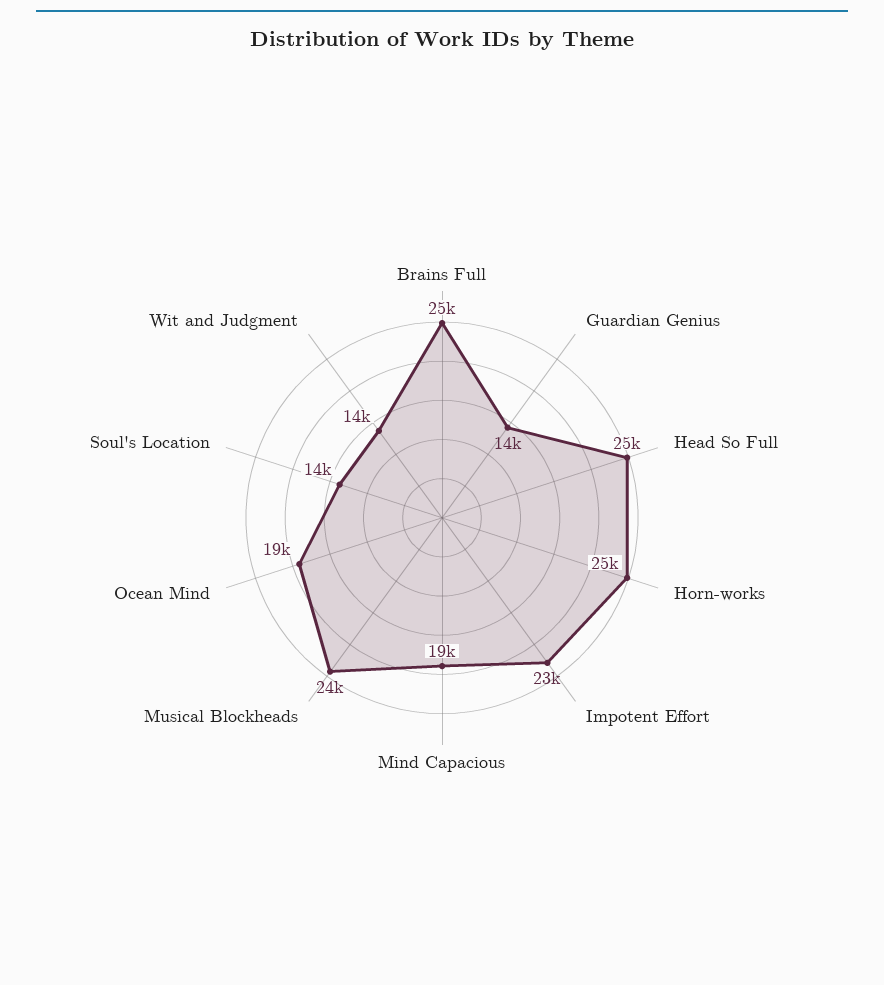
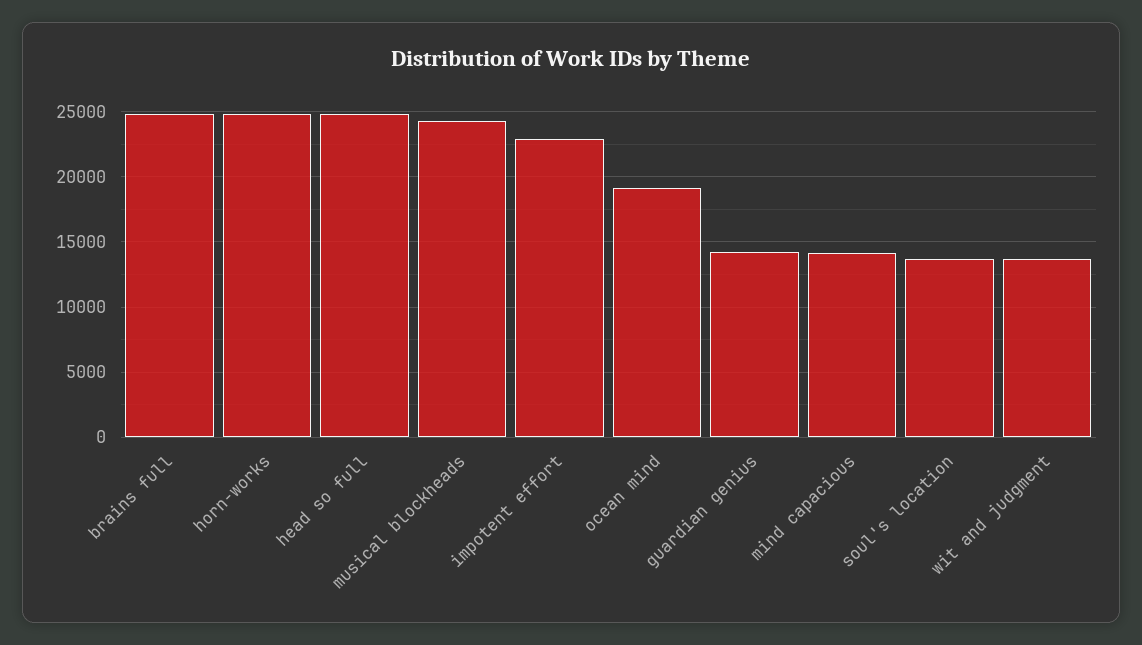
  {
    "Brains Full": 25000,
    "Guardian Genius": 14000,
    "Head So Full": 25000,
    "Horn-works": 25000,
    "Impotent Effort": 23000,
-   "Mind Capacious": 19000,
+   "Mind Capacious": 14000,
    "Musical Blockheads": 24000,
    "Ocean Mind": 19000,
    "Soul's Location": 14000,
    "Wit and Judgment": 14000
  }

